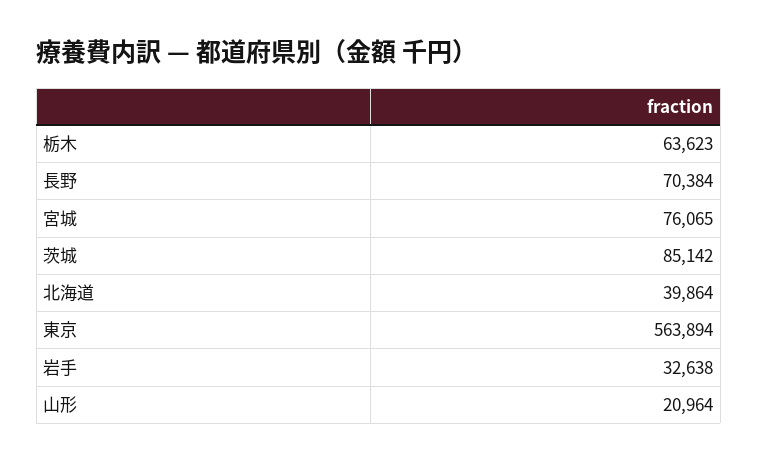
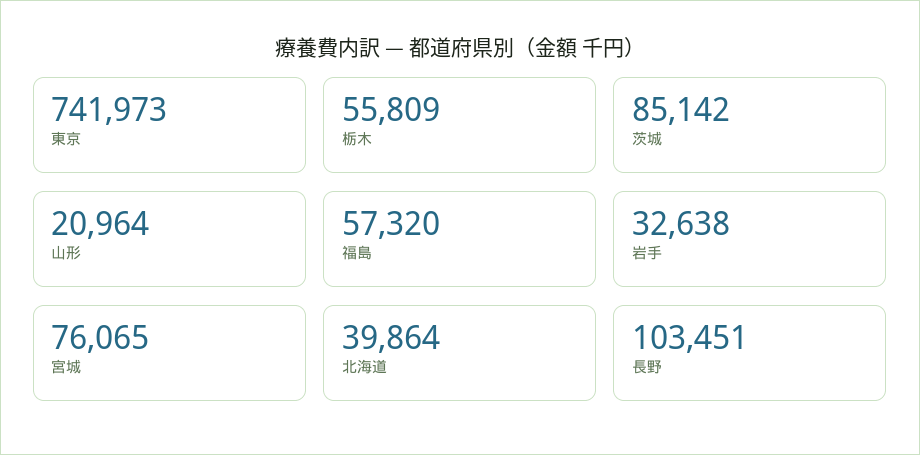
  {
-   "栃木": 63623,
+   "栃木": 55809,
-   "長野": 70384,
+   "長野": 103451,
    "宮城": 76065,
    "茨城": 85142,
    "北海道": 39864,
-   "東京": 563894,
+   "東京": 741973,
    "岩手": 32638,
-   "山形": 20964
+   "山形": 20964,
+   "福島": 57320
  }

